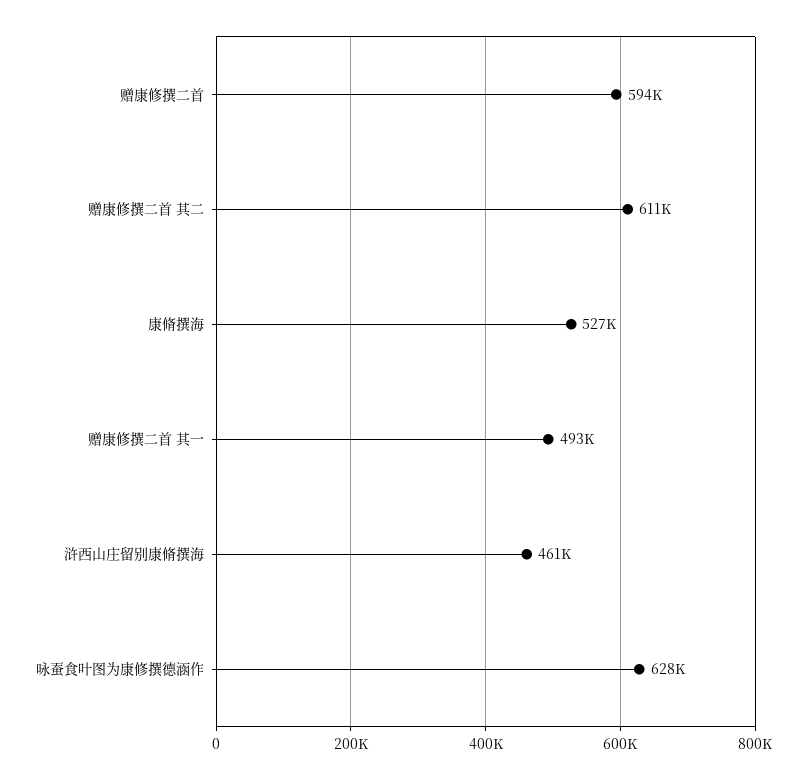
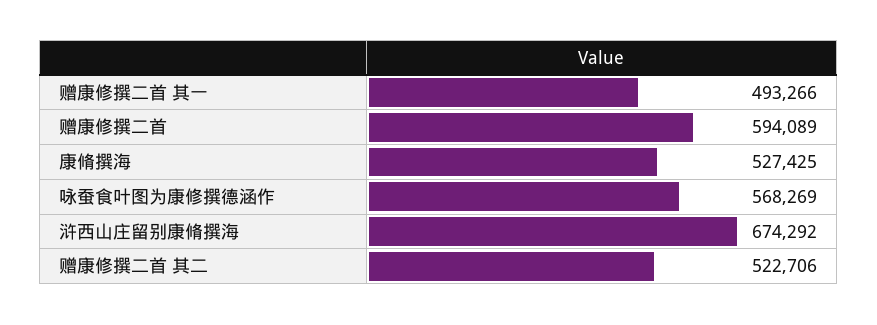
  {
    "赠康修撰二首": 594089,
-   "赠康修撰二首 其二": 611000,
+   "赠康修撰二首 其二": 522706,
    "康脩撰海": 527425,
    "赠康修撰二首 其一": 493266,
-   "浒西山庄留别康脩撰海": 461000,
+   "浒西山庄留别康脩撰海": 674292,
-   "咏蚕食叶图为康修撰德涵作": 628000
+   "咏蚕食叶图为康修撰德涵作": 568269
  }

